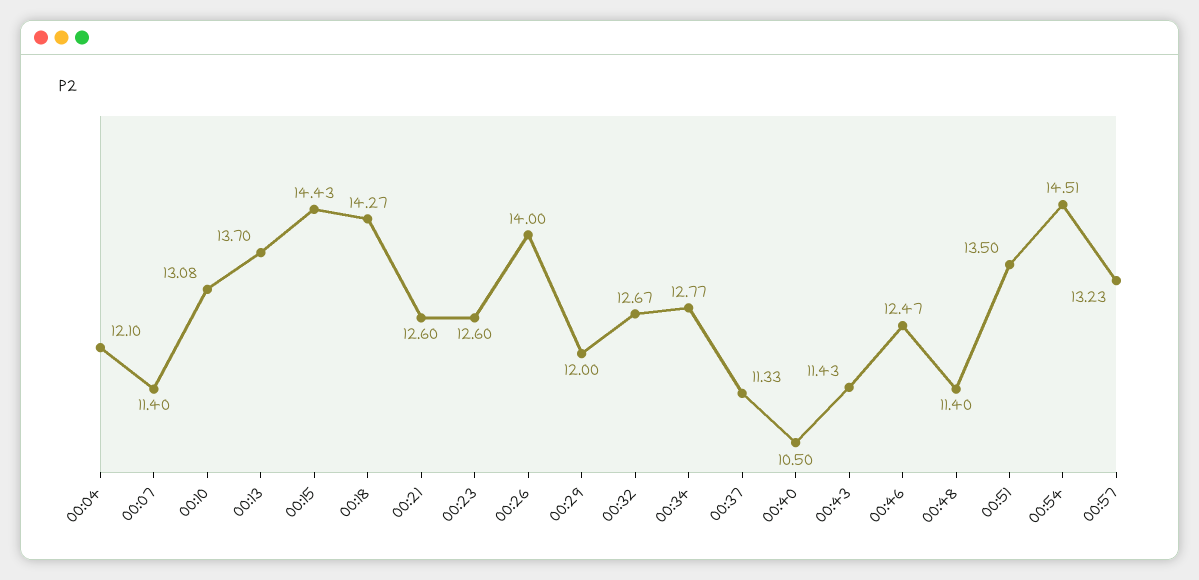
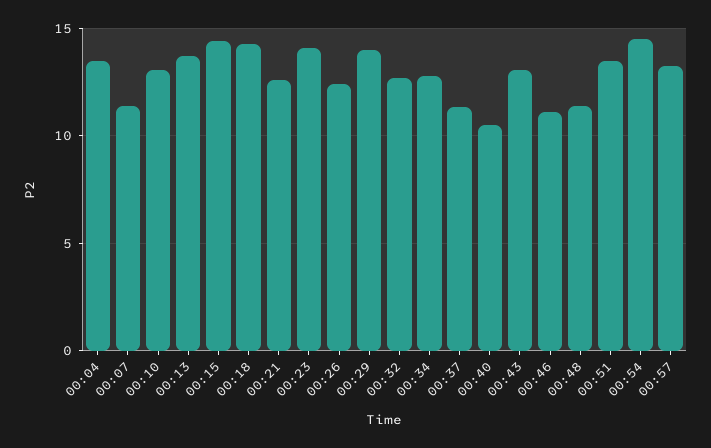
  {
-   "00:04": 12.1,
+   "00:04": 13.5,
    "00:07": 11.4,
    "00:10": 13.08,
    "00:13": 13.7,
    "00:15": 14.43,
    "00:18": 14.27,
    "00:21": 12.6,
-   "00:23": 12.6,
+   "00:23": 14,
-   "00:26": 14,
+   "00:26": 12.5,
-   "00:29": 12,
+   "00:29": 14,
    "00:32": 12.67,
    "00:34": 12.77,
    "00:37": 11.33,
    "00:40": 10.5,
-   "00:43": 11.43,
+   "00:43": 13,
-   "00:46": 12.47,
+   "00:46": 11,
    "00:48": 11.4,
    "00:51": 13.5,
    "00:54": 14.51,
    "00:57": 13.23
  }

